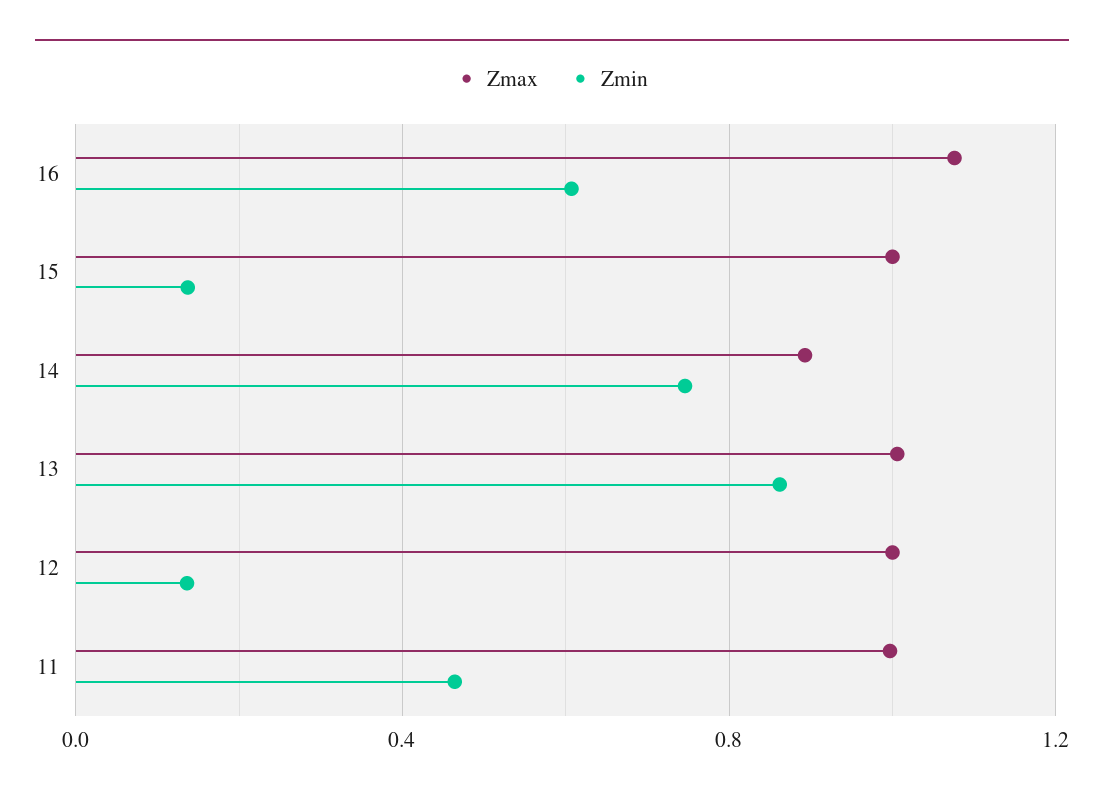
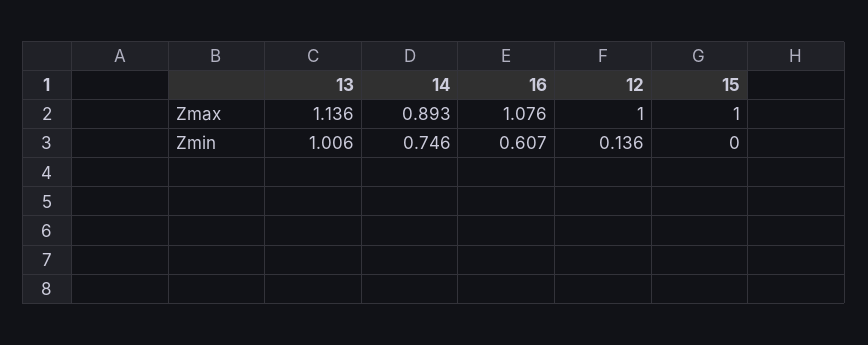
  {
    "Zmax": {
      "16": 1.076,
      "15": 1,
      "14": 0.893,
-     "13": 1,
+     "13": 1.136,
-     "12": 1,
+     "12": 1
-     "11": 1
    },
    "Zmin": {
      "16": 0.607,
-     "15": 0.15,
+     "15": 0,
      "14": 0.746,
-     "13": 0.85,
+     "13": 1.006,
-     "12": 0.136,
+     "12": 0.136
-     "11": 0.45
    }
  }

